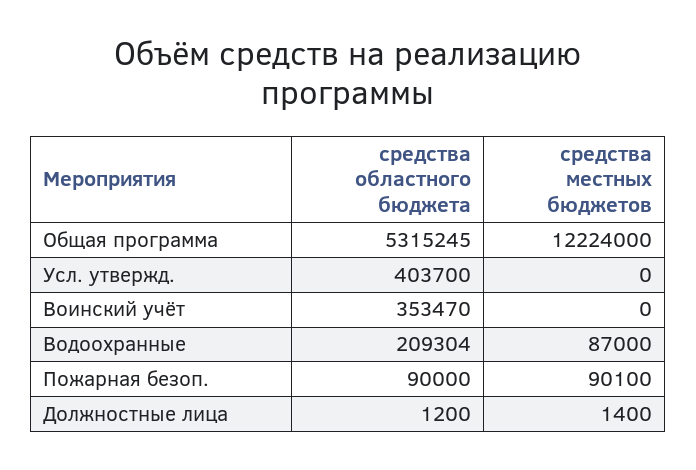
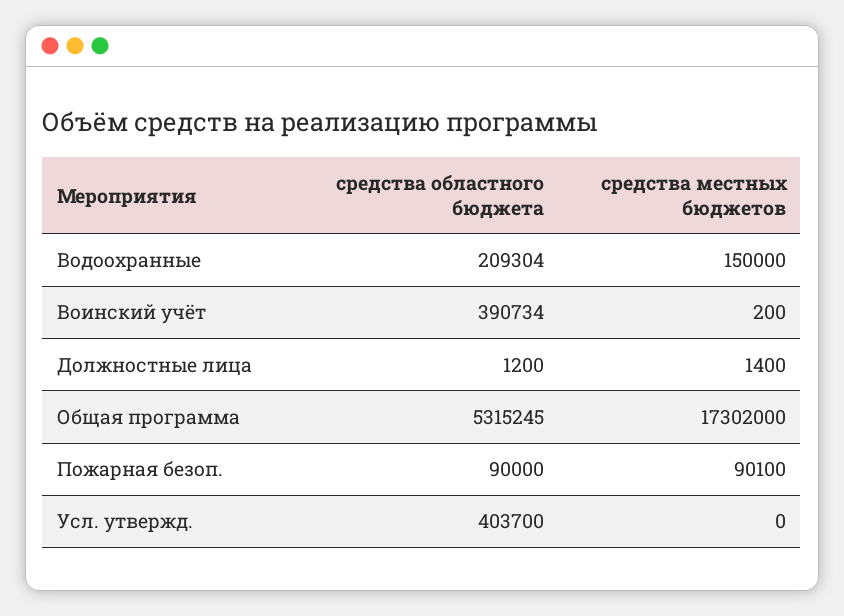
  {
    "средства областного бюджета": {
      "Общая программа": 5315245,
      "Усл. утвержд.": 403700,
-     "Воинский учёт": 353470,
+     "Воинский учёт": 390734,
      "Водоохранные": 209304,
      "Пожарная безоп.": 90000,
      "Должностные лица": 1200
    },
    "средства местных бюджетов": {
-     "Общая программа": 12224000,
+     "Общая программа": 17302000,
      "Усл. утвержд.": 0,
-     "Воинский учёт": 0,
+     "Воинский учёт": 200,
-     "Водоохранные": 87000,
+     "Водоохранные": 150000,
      "Пожарная безоп.": 90100,
      "Должностные лица": 1400
    }
  }

